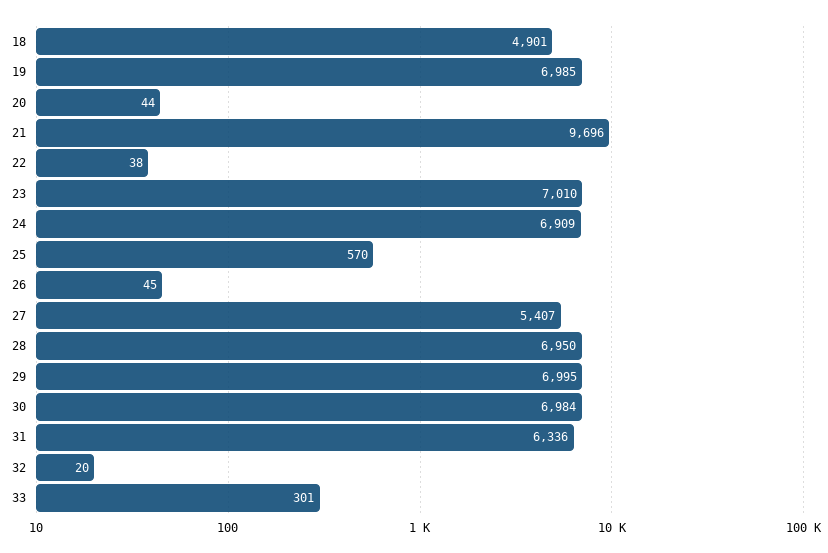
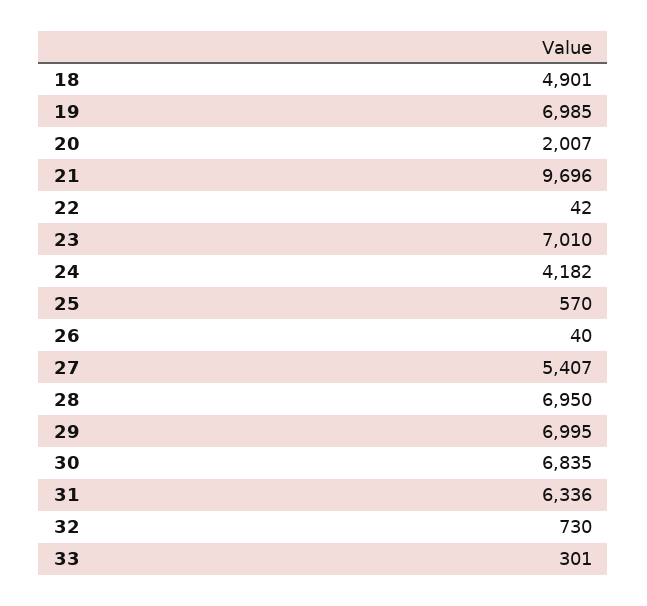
  {
    "18": 4901,
    "19": 6985,
-   "20": 44,
+   "20": 2007,
    "21": 9696,
-   "22": 38,
+   "22": 42,
    "23": 7010,
-   "24": 6909,
+   "24": 4182,
    "25": 570,
-   "26": 45,
+   "26": 40,
    "27": 5407,
    "28": 6950,
    "29": 6995,
-   "30": 6984,
+   "30": 6835,
    "31": 6336,
-   "32": 20,
+   "32": 730,
    "33": 301
  }

